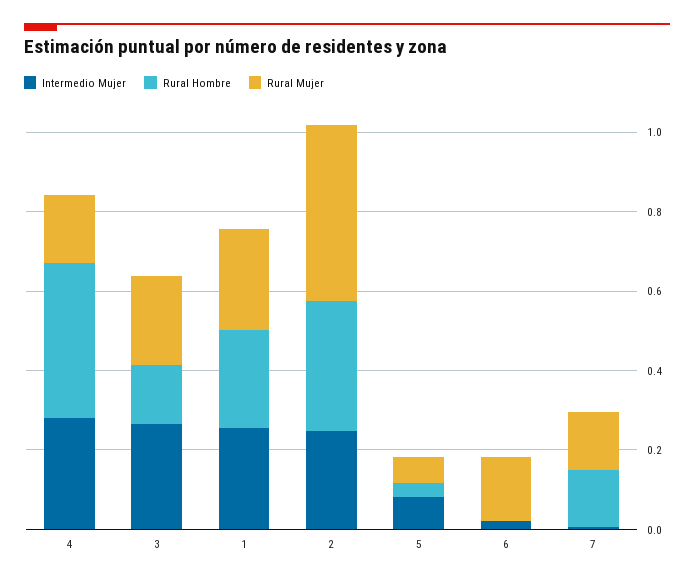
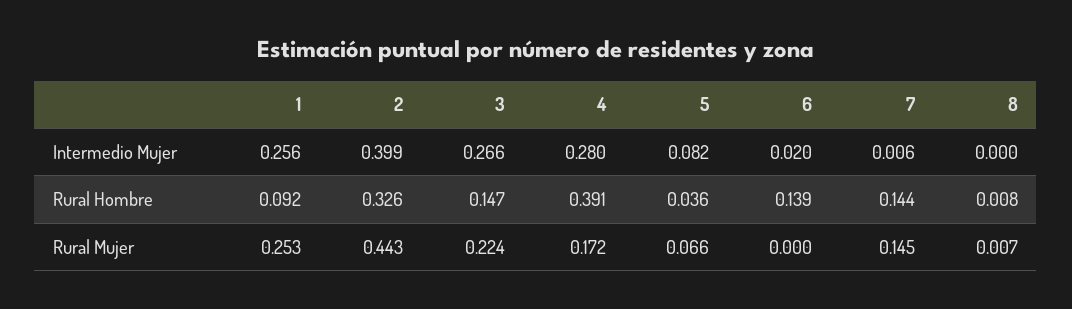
  {
    "Intermedio Mujer": {
      "4": 0.28,
      "3": 0.266,
      "1": 0.256,
-     "2": 0.25,
+     "2": 0.399,
      "5": 0.082,
      "6": 0.02,
-     "7": 0.006
+     "7": 0.006,
+     "8": 0
    },
    "Rural Hombre": {
      "4": 0.391,
      "3": 0.147,
-     "1": 0.25,
+     "1": 0.092,
      "2": 0.326,
      "5": 0.036,
-     "6": 0,
+     "6": 0.139,
-     "7": 0.144
+     "7": 0.144,
+     "8": 0.008
    },
    "Rural Mujer": {
      "4": 0.172,
      "3": 0.224,
      "1": 0.253,
      "2": 0.443,
      "5": 0.066,
-     "6": 0.15,
+     "6": 0,
-     "7": 0.145
+     "7": 0.145,
+     "8": 0.007
    }
  }

